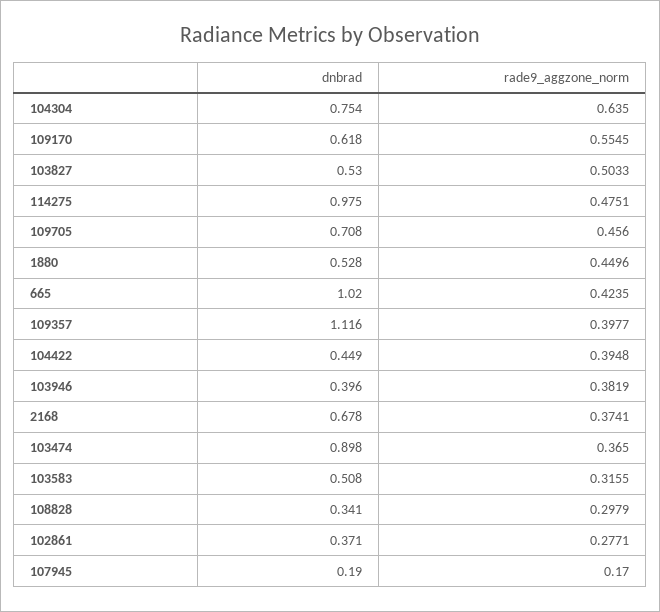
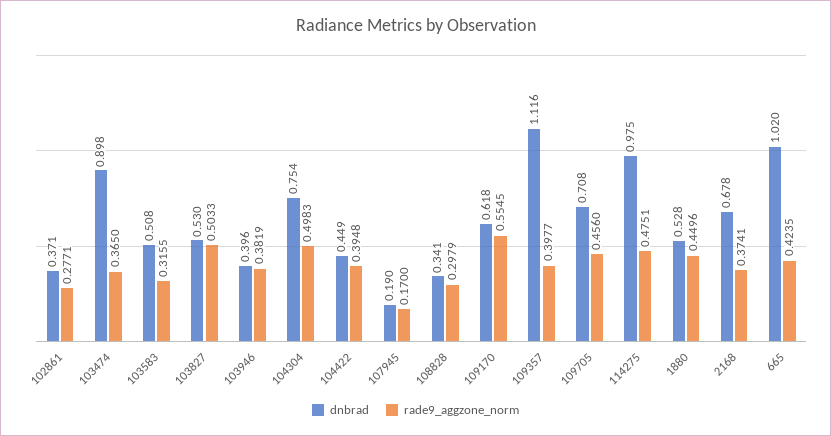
  {
    "dnbrad": {
      "104304": 0.754,
      "109170": 0.618,
      "103827": 0.53,
      "114275": 0.975,
      "109705": 0.708,
      "1880": 0.528,
      "665": 1.02,
      "109357": 1.116,
      "104422": 0.449,
      "103946": 0.396,
      "2168": 0.678,
      "103474": 0.898,
      "103583": 0.508,
      "108828": 0.341,
      "102861": 0.371,
      "107945": 0.19
    },
    "rade9_aggzone_norm": {
-     "104304": 0.635,
+     "104304": 0.4983,
      "109170": 0.5545,
      "103827": 0.5033,
      "114275": 0.4751,
      "109705": 0.456,
      "1880": 0.4496,
      "665": 0.4235,
      "109357": 0.3977,
      "104422": 0.3948,
      "103946": 0.3819,
      "2168": 0.3741,
      "103474": 0.365,
      "103583": 0.3155,
      "108828": 0.2979,
      "102861": 0.2771,
      "107945": 0.17
    }
  }

